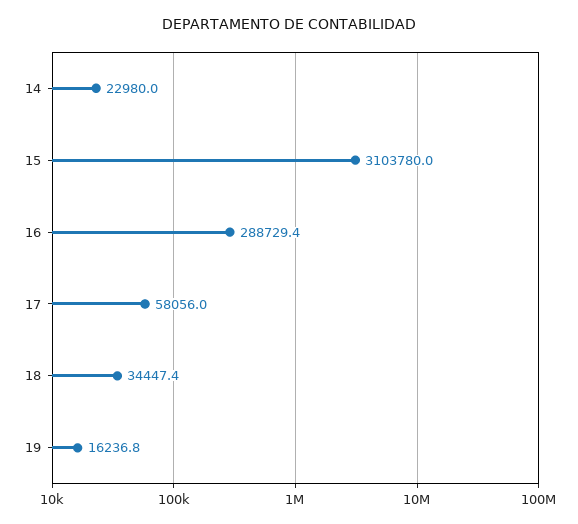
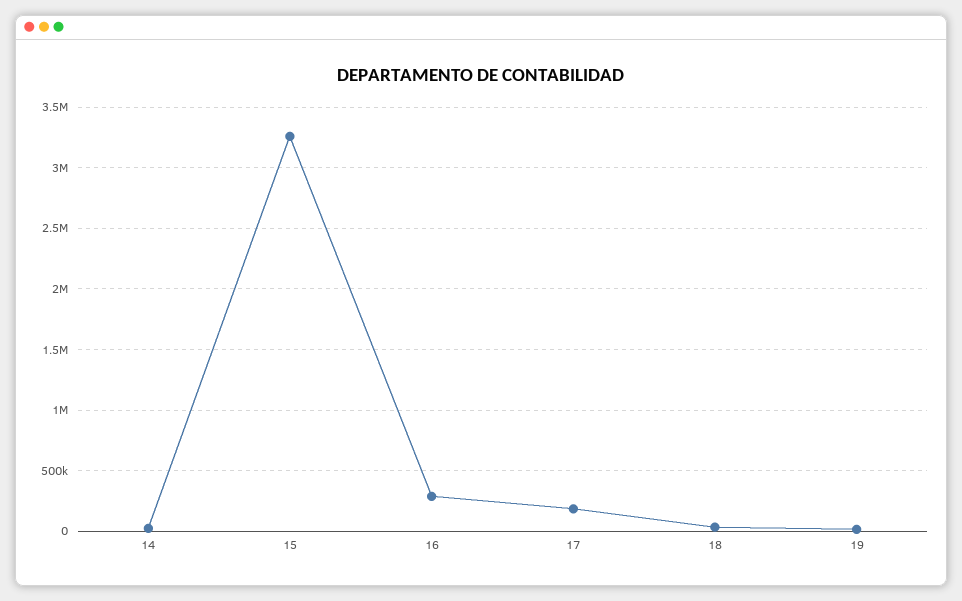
  {
    "14": 22980,
-   "15": 3103780,
+   "15": 3250000,
    "16": 288729.4,
-   "17": 58056,
+   "17": 200000,
    "18": 34447.4,
    "19": 16236.8
  }

